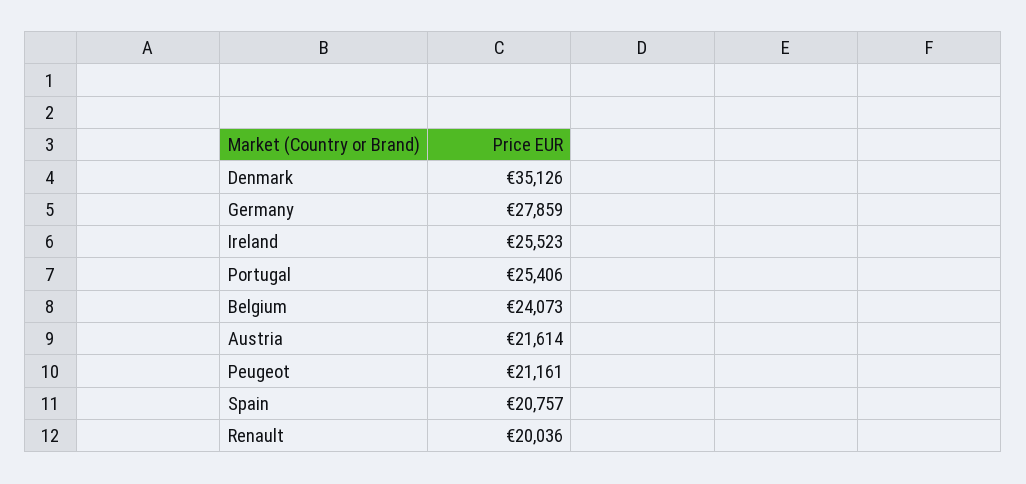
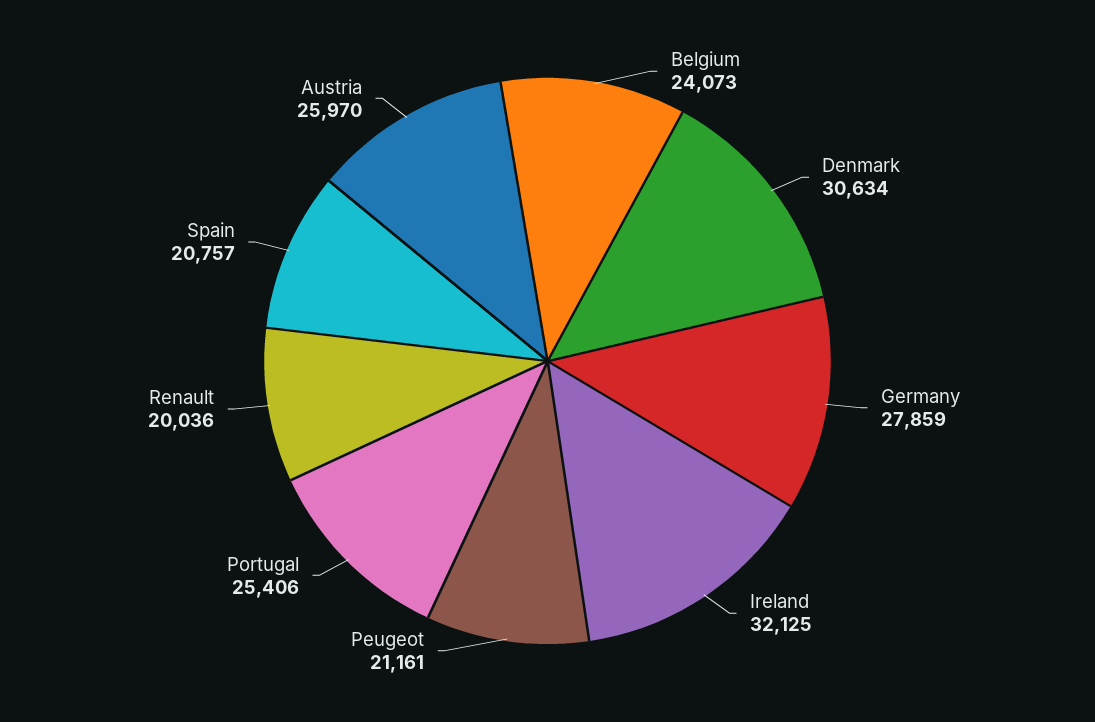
  {
-   "Denmark": 35126,
+   "Denmark": 30634,
    "Germany": 27859,
-   "Ireland": 25523,
+   "Ireland": 32125,
    "Portugal": 25406,
    "Belgium": 24073,
-   "Austria": 21614,
+   "Austria": 25970,
    "Peugeot": 21161,
    "Spain": 20757,
    "Renault": 20036
  }

